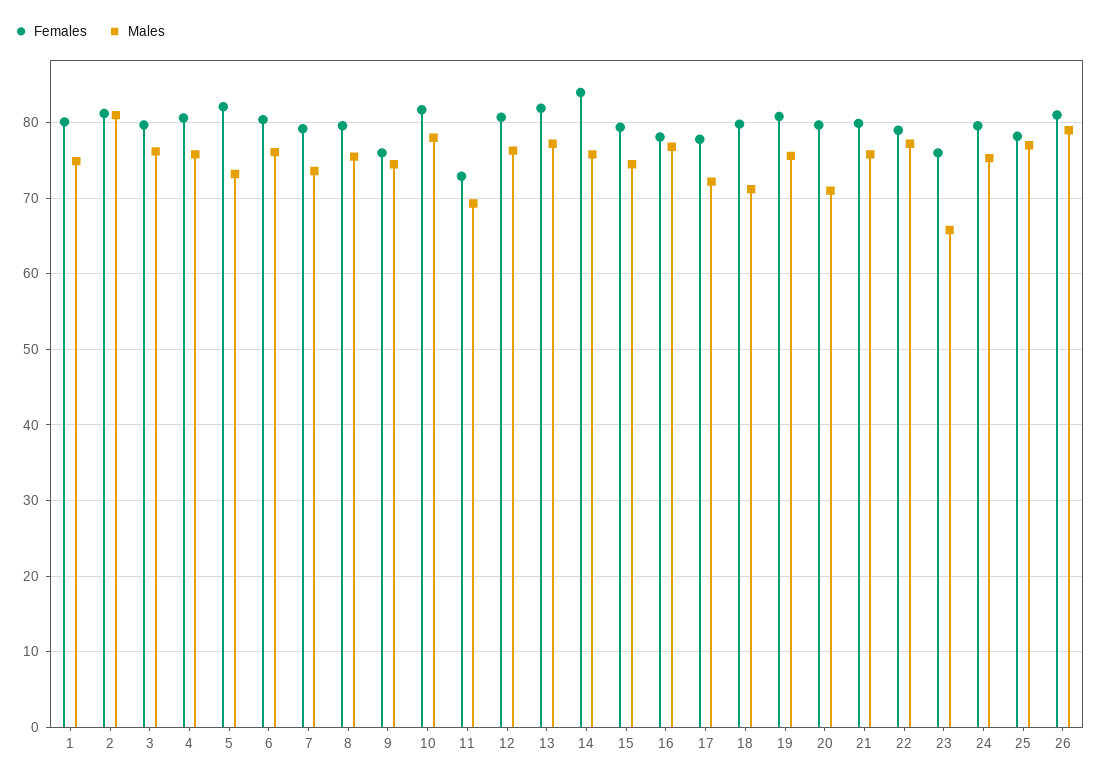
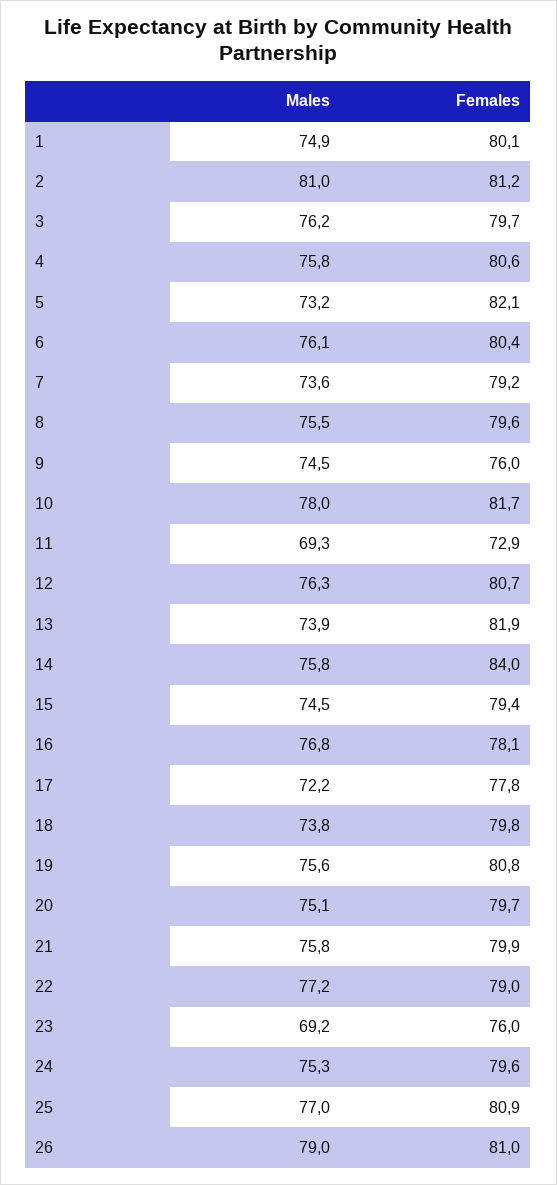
  {
    "Females": {
      "1": 80.1,
      "2": 81.2,
      "3": 79.7,
      "4": 80.6,
      "5": 82.1,
      "6": 80.4,
      "7": 79.2,
      "8": 79.6,
      "9": 76,
      "10": 81.7,
      "11": 72.9,
      "12": 80.7,
      "13": 81.9,
      "14": 84,
      "15": 79.4,
      "16": 78.1,
      "17": 77.8,
      "18": 79.8,
      "19": 80.8,
      "20": 79.7,
      "21": 79.9,
      "22": 79,
      "23": 76,
      "24": 79.6,
-     "25": 78,
+     "25": 80.9,
      "26": 81
    },
    "Males": {
      "1": 74.9,
      "2": 81,
      "3": 76.2,
      "4": 75.8,
      "5": 73.2,
      "6": 76.1,
      "7": 73.6,
      "8": 75.5,
      "9": 74.5,
      "10": 78,
      "11": 69.3,
      "12": 76.3,
-     "13": 77,
+     "13": 73.9,
      "14": 75.8,
      "15": 74.5,
      "16": 76.8,
      "17": 72.2,
-     "18": 71,
+     "18": 73.8,
      "19": 75.6,
-     "20": 71,
+     "20": 75.1,
      "21": 75.8,
      "22": 77.2,
-     "23": 66,
+     "23": 69.2,
      "24": 75.3,
      "25": 77,
      "26": 79
    }
  }

